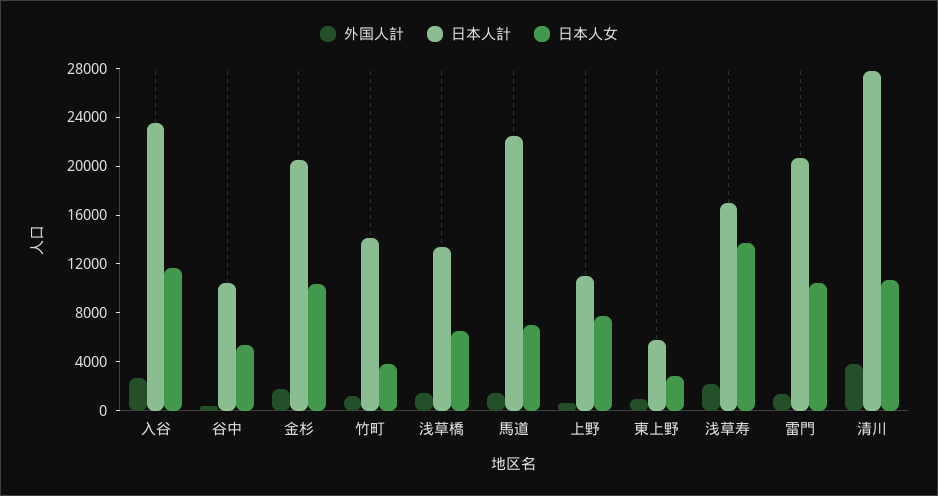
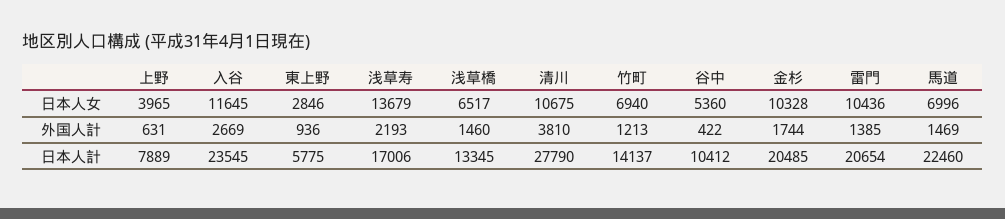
  {
    "外国人計": {
      "入谷": 2669,
      "谷中": 422,
      "金杉": 1744,
      "竹町": 1213,
      "浅草橋": 1460,
      "馬道": 1469,
      "上野": 631,
      "東上野": 936,
      "浅草寿": 2193,
      "雷門": 1385,
      "清川": 3810
    },
    "日本人計": {
      "入谷": 23545,
      "谷中": 10412,
      "金杉": 20485,
      "竹町": 14137,
      "浅草橋": 13345,
      "馬道": 22460,
-     "上野": 11000,
+     "上野": 7889,
      "東上野": 5775,
      "浅草寿": 17006,
      "雷門": 20654,
      "清川": 27790
    },
    "日本人女": {
      "入谷": 11645,
      "谷中": 5360,
      "金杉": 10328,
-     "竹町": 4000,
+     "竹町": 6940,
      "浅草橋": 6517,
      "馬道": 6996,
-     "上野": 8000,
+     "上野": 3965,
      "東上野": 2846,
      "浅草寿": 13679,
      "雷門": 10436,
      "清川": 10675
    }
  }

